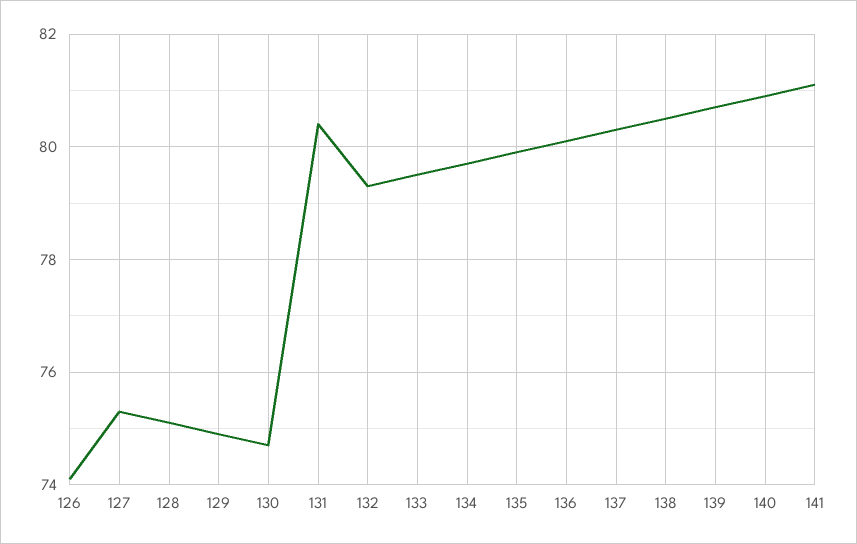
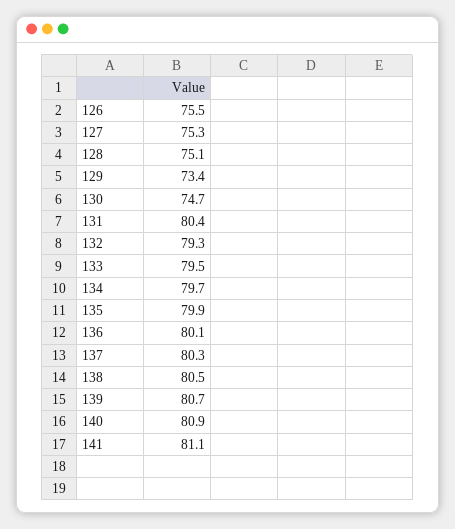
  {
-   "126": 74,
+   "126": 75.5,
    "127": 75.3,
    "128": 75.1,
-   "129": 75,
+   "129": 73.4,
    "130": 74.7,
    "131": 80.4,
    "132": 79.3,
    "133": 79.5,
    "134": 79.7,
    "135": 79.9,
    "136": 80.1,
    "137": 80.3,
    "138": 80.5,
    "139": 80.7,
    "140": 80.9,
    "141": 81.1
  }

